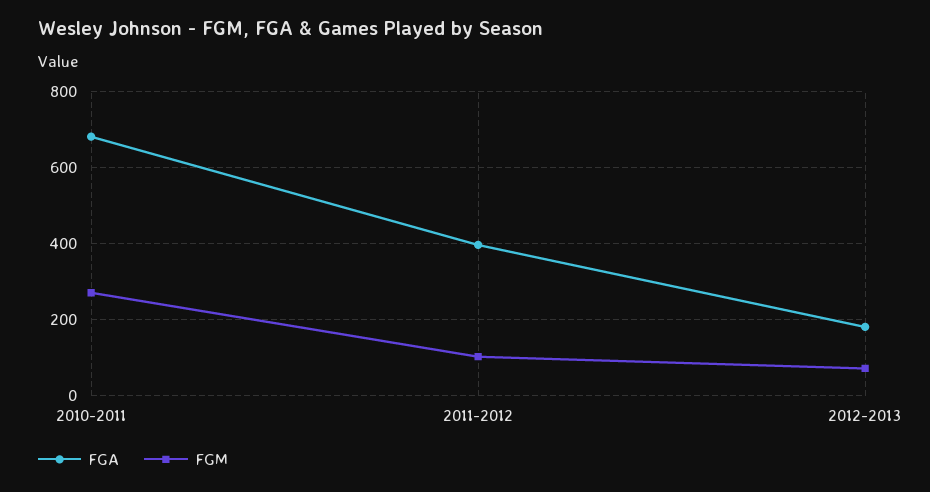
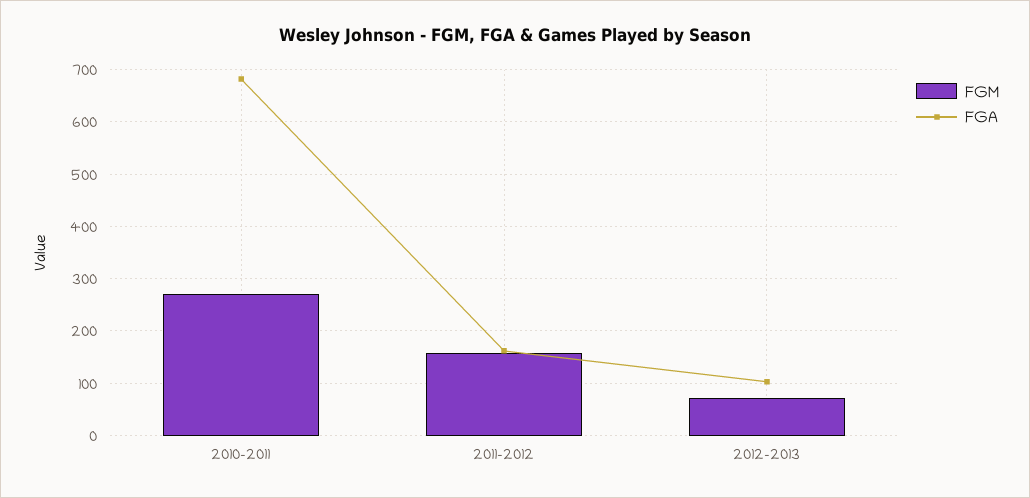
  {
    "FGA": {
      "2010-2011": 680,
-     "2011-2012": 400,
+     "2011-2012": 160,
-     "2012-2013": 180
+     "2012-2013": 100
    },
    "FGM": {
      "2010-2011": 280,
-     "2011-2012": 100,
+     "2011-2012": 160,
      "2012-2013": 80
    }
  }

